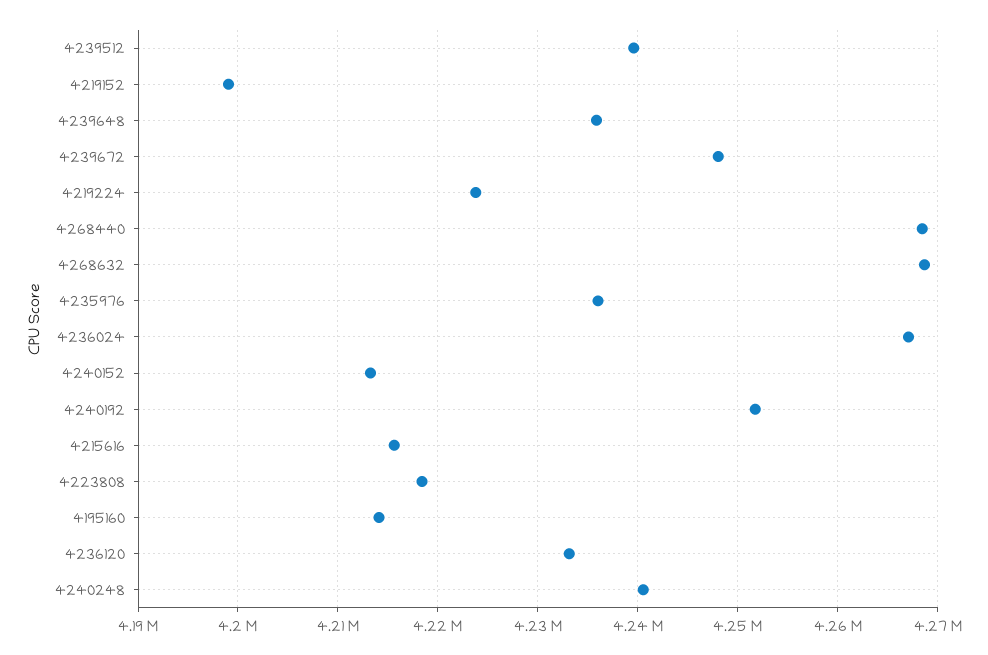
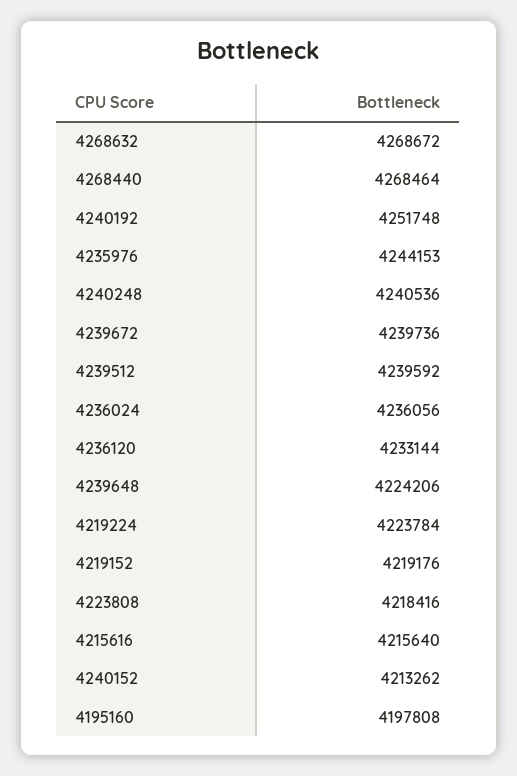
  {
    "4239512": 4239592,
-   "4219152": 4199000,
+   "4219152": 4219176,
-   "4239648": 4236000,
+   "4239648": 4224206,
-   "4239672": 4248000,
+   "4239672": 4239736,
    "4219224": 4223784,
    "4268440": 4268464,
    "4268632": 4268672,
-   "4235976": 4236000,
+   "4235976": 4244153,
-   "4236024": 4267000,
+   "4236024": 4236056,
    "4240152": 4213262,
    "4240192": 4251748,
    "4215616": 4215640,
    "4223808": 4218416,
-   "4195160": 4214000,
+   "4195160": 4197808,
    "4236120": 4233144,
    "4240248": 4240536
  }

